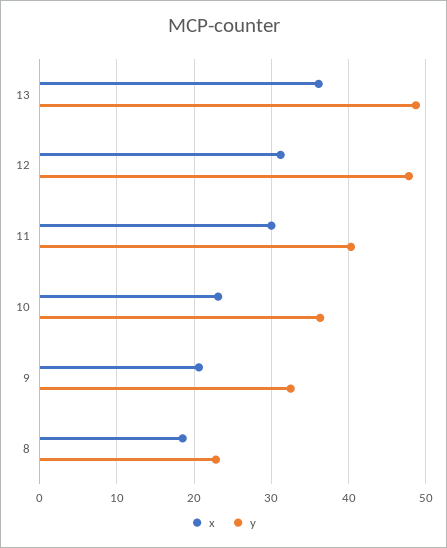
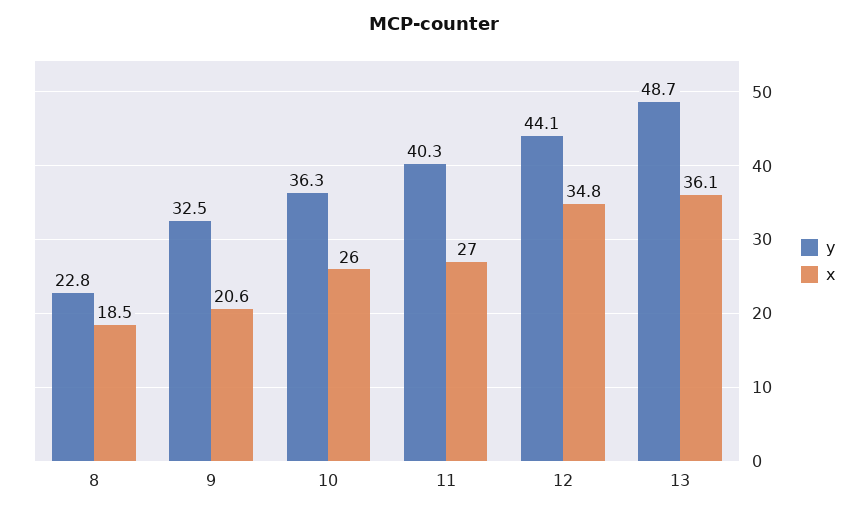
  {
    "x": {
      "13": 36.1,
-     "12": 31,
+     "12": 34.8,
-     "11": 30,
+     "11": 27,
-     "10": 23,
+     "10": 26,
      "9": 20.6,
      "8": 18.5
    },
    "y": {
      "13": 48.7,
-     "12": 48,
+     "12": 44.1,
      "11": 40.3,
      "10": 36.3,
      "9": 32.5,
      "8": 22.8
    }
  }

